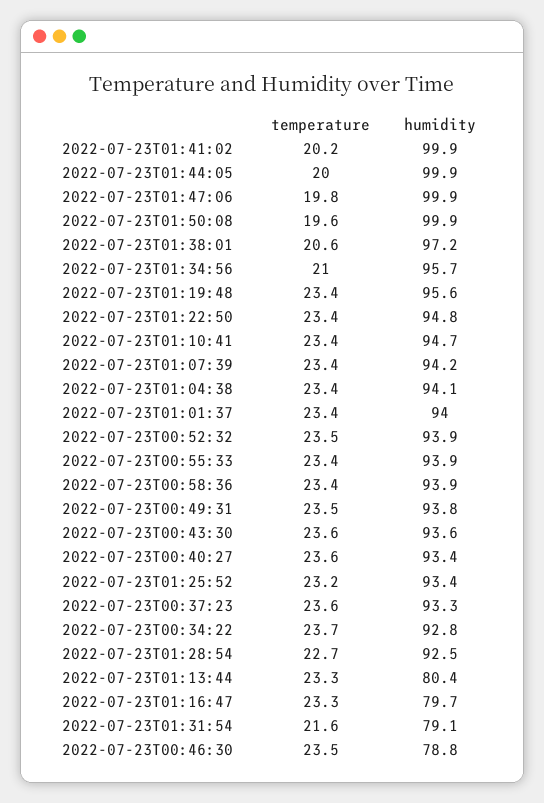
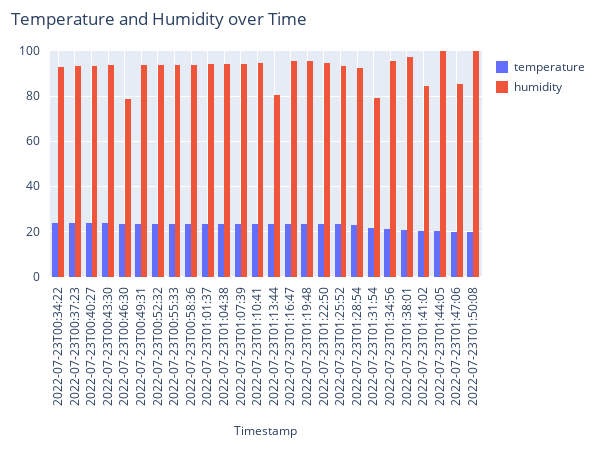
  {
    "temperature": {
      "2022-07-23T01:41:02": 20.2,
      "2022-07-23T01:44:05": 20,
      "2022-07-23T01:47:06": 19.8,
      "2022-07-23T01:50:08": 19.6,
      "2022-07-23T01:38:01": 20.6,
      "2022-07-23T01:34:56": 21,
      "2022-07-23T01:19:48": 23.4,
      "2022-07-23T01:22:50": 23.4,
      "2022-07-23T01:10:41": 23.4,
      "2022-07-23T01:07:39": 23.4,
      "2022-07-23T01:04:38": 23.4,
      "2022-07-23T01:01:37": 23.4,
      "2022-07-23T00:52:32": 23.5,
      "2022-07-23T00:55:33": 23.4,
      "2022-07-23T00:58:36": 23.4,
      "2022-07-23T00:49:31": 23.5,
      "2022-07-23T00:43:30": 23.6,
      "2022-07-23T00:40:27": 23.6,
      "2022-07-23T01:25:52": 23.2,
      "2022-07-23T00:37:23": 23.6,
      "2022-07-23T00:34:22": 23.7,
      "2022-07-23T01:28:54": 22.7,
      "2022-07-23T01:13:44": 23.3,
      "2022-07-23T01:16:47": 23.3,
      "2022-07-23T01:31:54": 21.6,
      "2022-07-23T00:46:30": 23.5
    },
    "humidity": {
-     "2022-07-23T01:41:02": 99.9,
+     "2022-07-23T01:41:02": 85,
      "2022-07-23T01:44:05": 99.9,
-     "2022-07-23T01:47:06": 99.9,
+     "2022-07-23T01:47:06": 85,
      "2022-07-23T01:50:08": 99.9,
      "2022-07-23T01:38:01": 97.2,
      "2022-07-23T01:34:56": 95.7,
      "2022-07-23T01:19:48": 95.6,
      "2022-07-23T01:22:50": 94.8,
      "2022-07-23T01:10:41": 94.7,
      "2022-07-23T01:07:39": 94.2,
      "2022-07-23T01:04:38": 94.1,
      "2022-07-23T01:01:37": 94,
      "2022-07-23T00:52:32": 93.9,
      "2022-07-23T00:55:33": 93.9,
      "2022-07-23T00:58:36": 93.9,
      "2022-07-23T00:49:31": 93.8,
      "2022-07-23T00:43:30": 93.6,
      "2022-07-23T00:40:27": 93.4,
      "2022-07-23T01:25:52": 93.4,
      "2022-07-23T00:37:23": 93.3,
      "2022-07-23T00:34:22": 92.8,
      "2022-07-23T01:28:54": 92.5,
      "2022-07-23T01:13:44": 80.4,
-     "2022-07-23T01:16:47": 79.7,
+     "2022-07-23T01:16:47": 95,
      "2022-07-23T01:31:54": 79.1,
      "2022-07-23T00:46:30": 78.8
    }
  }

